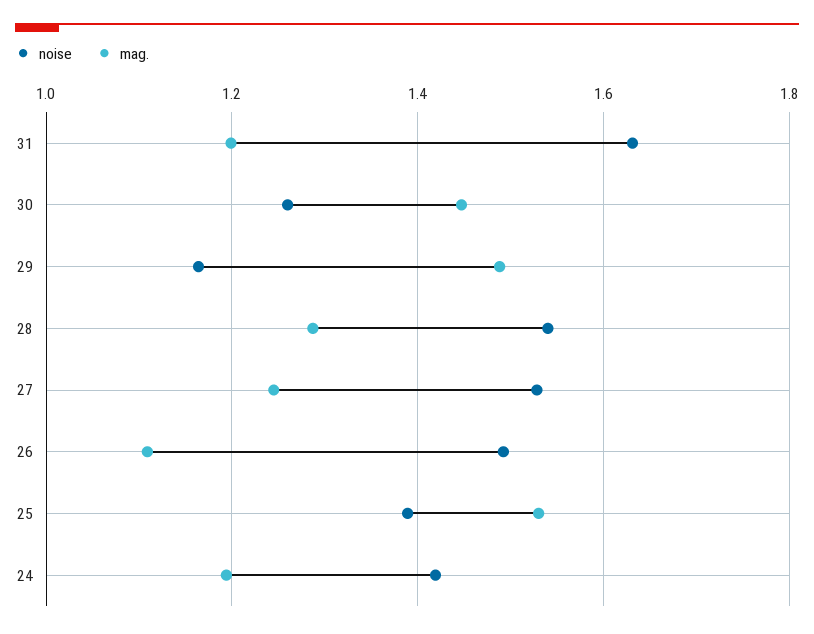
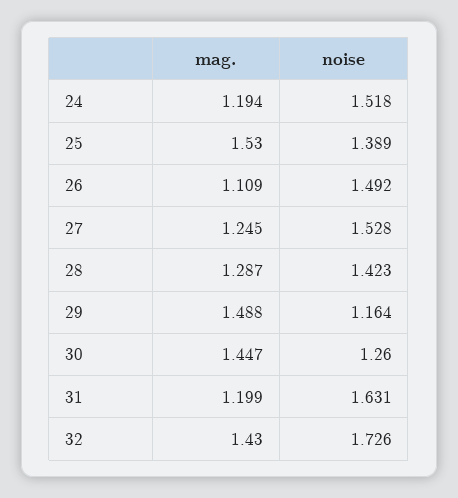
  {
    "noise": {
      "31": 1.631,
      "30": 1.26,
      "29": 1.164,
-     "28": 1.54,
+     "28": 1.423,
      "27": 1.528,
      "26": 1.492,
      "25": 1.389,
-     "24": 1.42
+     "24": 1.518,
+     "32": 1.726
    },
    "mag.": {
      "31": 1.199,
      "30": 1.447,
      "29": 1.488,
      "28": 1.287,
      "27": 1.245,
      "26": 1.109,
      "25": 1.53,
-     "24": 1.194
+     "24": 1.194,
+     "32": 1.43
    }
  }

